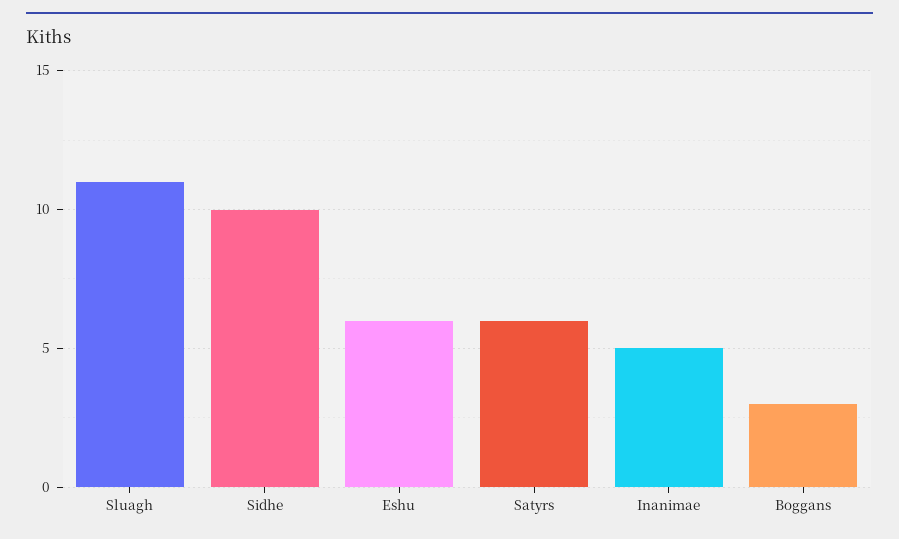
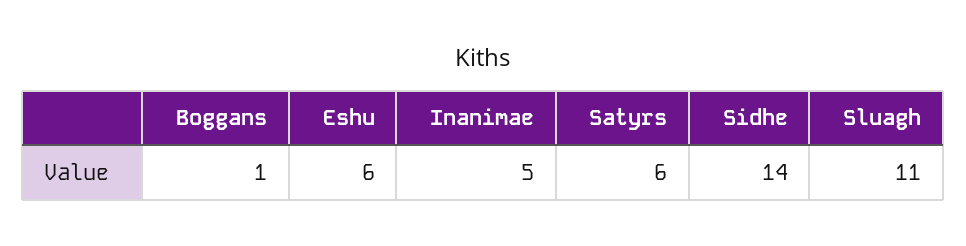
  {
    "Sluagh": 11,
-   "Sidhe": 10,
+   "Sidhe": 14,
    "Eshu": 6,
    "Satyrs": 6,
    "Inanimae": 5,
-   "Boggans": 3
+   "Boggans": 1
  }

